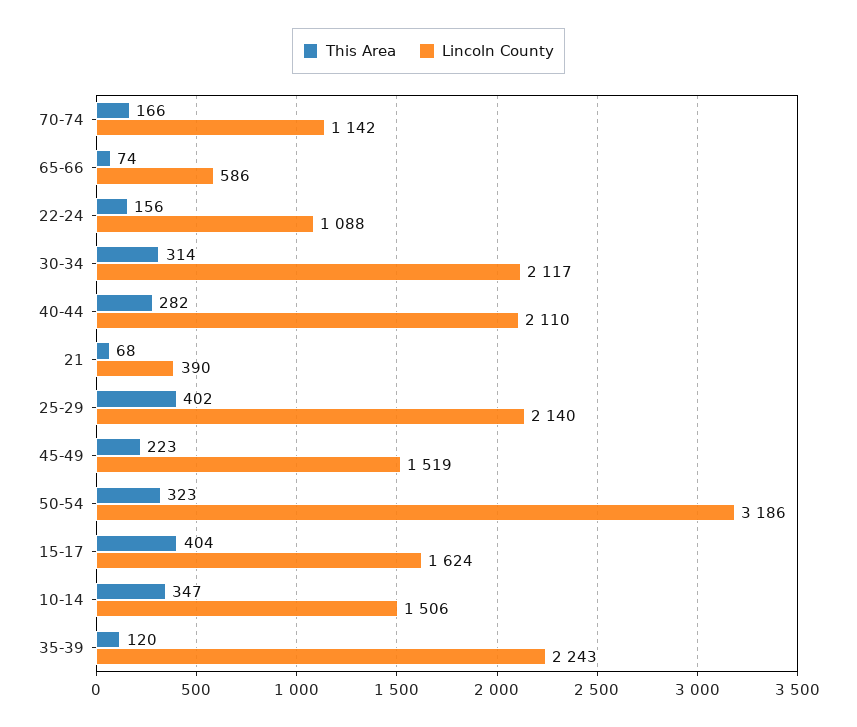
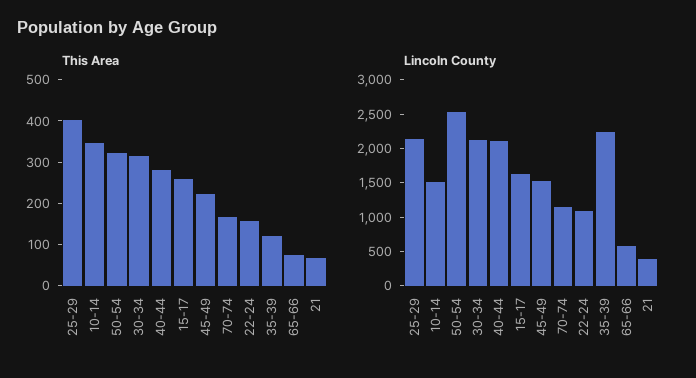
  {
    "This Area": {
      "70-74": 166,
      "65-66": 74,
      "22-24": 156,
      "30-34": 314,
      "40-44": 282,
      "21": 68,
      "25-29": 402,
      "45-49": 223,
      "50-54": 323,
-     "15-17": 404,
+     "15-17": 260,
      "10-14": 347,
      "35-39": 120
    },
    "Lincoln County": {
      "70-74": 1142,
      "65-66": 586,
      "22-24": 1088,
      "30-34": 2117,
      "40-44": 2110,
      "21": 390,
      "25-29": 2140,
      "45-49": 1519,
-     "50-54": 3186,
+     "50-54": 2500,
      "15-17": 1624,
      "10-14": 1506,
      "35-39": 2243
    }
  }

